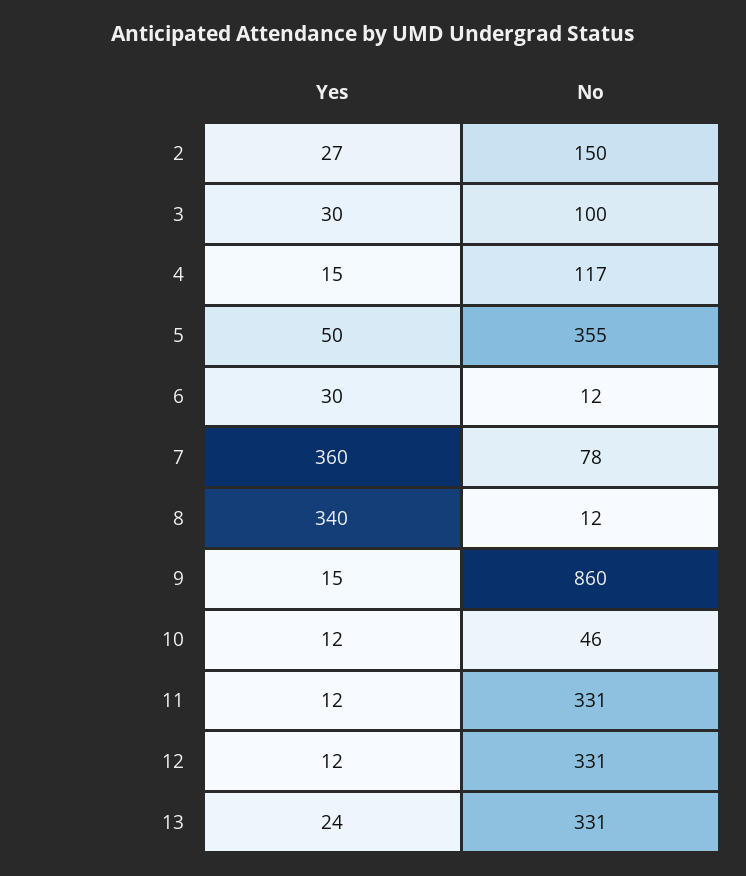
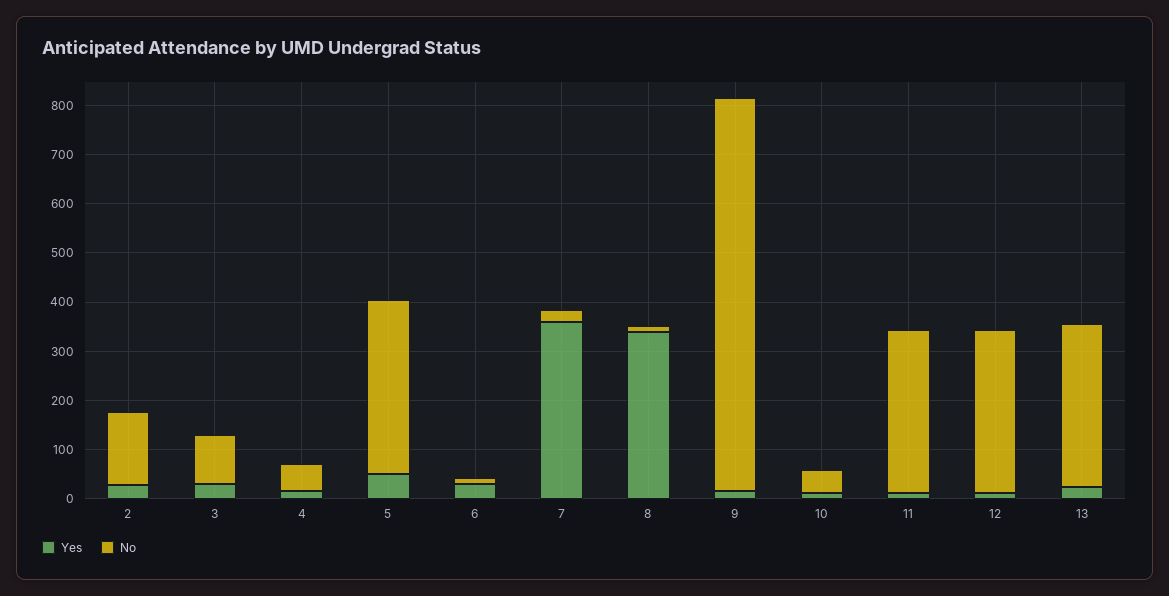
  {
    "Yes": {
      "2": 27,
      "3": 30,
      "4": 15,
      "5": 50,
      "6": 30,
      "7": 360,
      "8": 340,
      "9": 15,
      "10": 12,
      "11": 12,
      "12": 12,
      "13": 24
    },
    "No": {
      "2": 150,
      "3": 100,
-     "4": 117,
+     "4": 60,
      "5": 355,
      "6": 12,
-     "7": 78,
+     "7": 20,
      "8": 12,
-     "9": 860,
+     "9": 800,
      "10": 46,
      "11": 331,
      "12": 331,
      "13": 331
    }
  }

